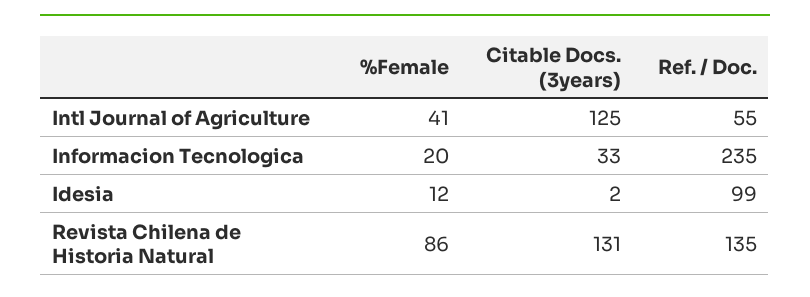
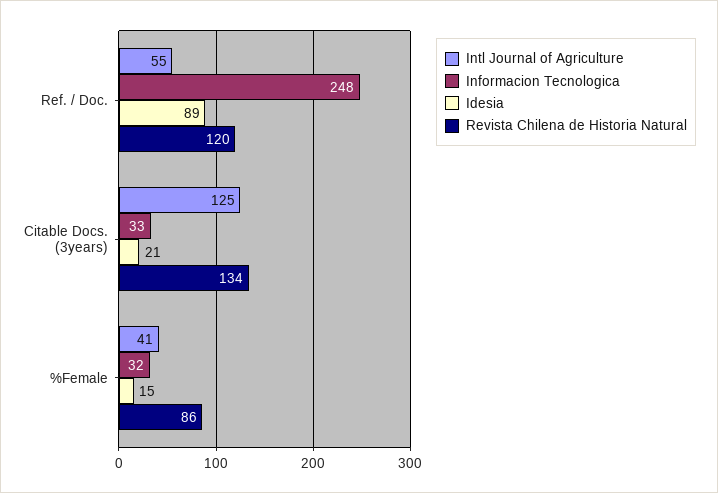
  {
    "Intl Journal of Agriculture": {
      "%Female": 41,
      "Citable Docs. (3years)": 125,
      "Ref. / Doc.": 55
    },
    "Informacion Tecnologica": {
-     "%Female": 20,
+     "%Female": 32,
      "Citable Docs. (3years)": 33,
-     "Ref. / Doc.": 235
+     "Ref. / Doc.": 248
    },
    "Idesia": {
-     "%Female": 12,
+     "%Female": 15,
-     "Citable Docs. (3years)": 2,
+     "Citable Docs. (3years)": 21,
-     "Ref. / Doc.": 99
+     "Ref. / Doc.": 89
    },
    "Revista Chilena de Historia Natural": {
      "%Female": 86,
-     "Citable Docs. (3years)": 131,
+     "Citable Docs. (3years)": 134,
-     "Ref. / Doc.": 135
+     "Ref. / Doc.": 120
    }
  }

